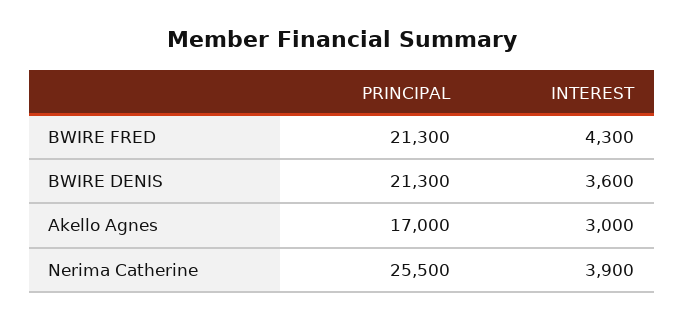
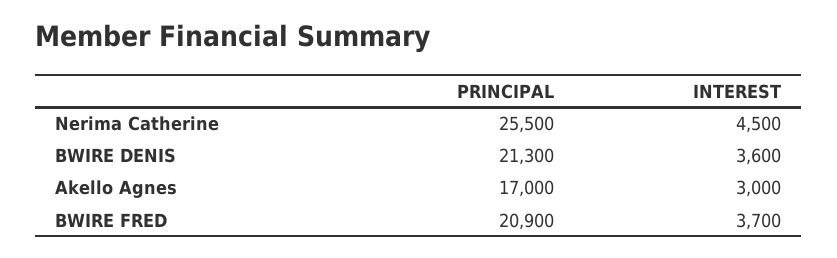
  {
    "PRINCIPAL": {
-     "BWIRE FRED": 21300,
+     "BWIRE FRED": 20900,
      "BWIRE DENIS": 21300,
      "Akello Agnes": 17000,
      "Nerima Catherine": 25500
    },
    "INTEREST": {
-     "BWIRE FRED": 4300,
+     "BWIRE FRED": 3700,
      "BWIRE DENIS": 3600,
      "Akello Agnes": 3000,
-     "Nerima Catherine": 3900
+     "Nerima Catherine": 4500
    }
  }

